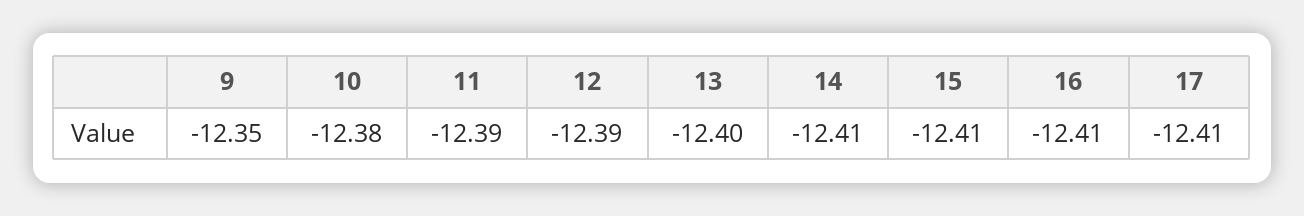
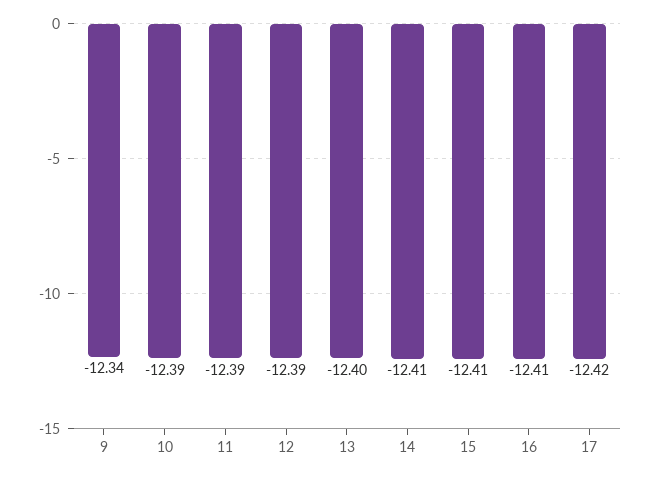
  {
-   "9": -12.35,
+   "9": -12.34,
-   "10": -12.38,
+   "10": -12.39,
    "11": -12.39,
    "12": -12.39,
    "13": -12.4,
    "14": -12.41,
    "15": -12.41,
    "16": -12.41,
-   "17": -12.41
+   "17": -12.42
  }

